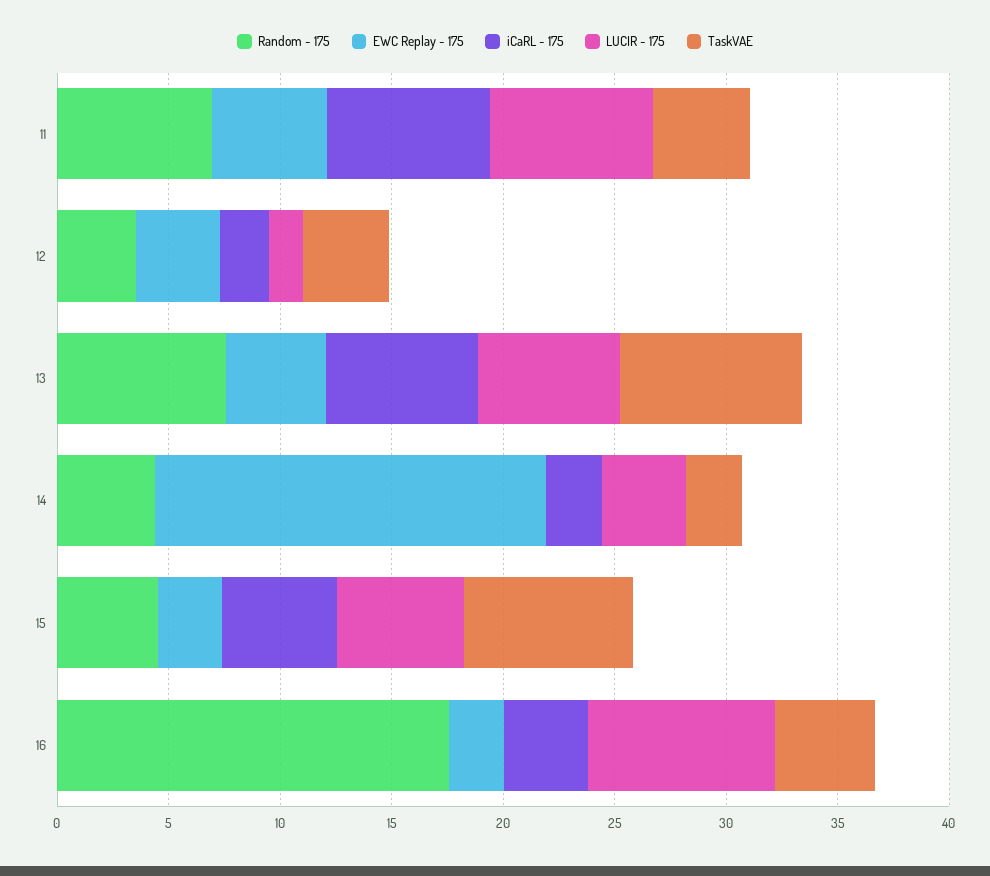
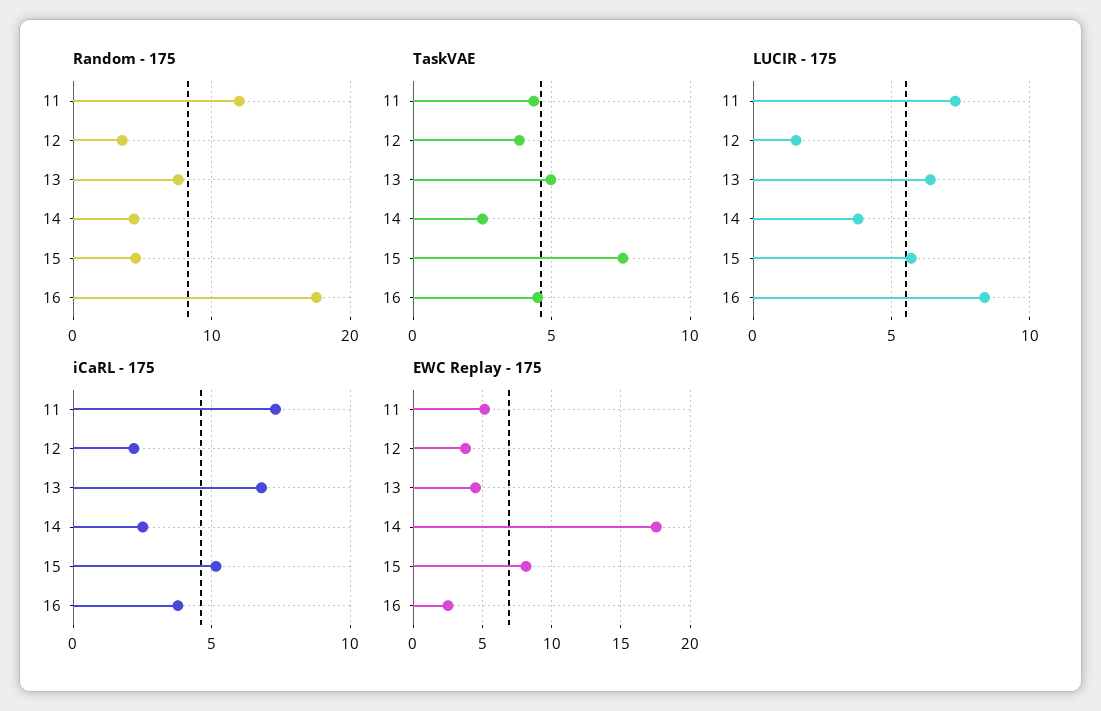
  {
    "Random - 175": {
-     "11": 7,
+     "11": 12,
      "12": 4,
      "13": 8,
      "14": 4,
      "15": 4,
      "16": 18
    },
    "EWC Replay - 175": {
      "11": 5,
      "12": 4,
      "13": 4.5,
      "14": 17.5,
-     "15": 3,
+     "15": 8,
      "16": 2.5
    },
    "iCaRL - 175": {
      "11": 7.5,
      "12": 2,
      "13": 7,
      "14": 2.5,
      "15": 5,
      "16": 4
    },
    "LUCIR - 175": {
      "11": 7.5,
      "12": 1.5,
      "13": 6.5,
      "14": 4,
      "15": 5.5,
      "16": 8.5
    },
    "TaskVAE": {
      "11": 4.5,
      "12": 4,
-     "13": 8,
+     "13": 5,
      "14": 2.5,
      "15": 7.5,
      "16": 4.5
    }
  }

